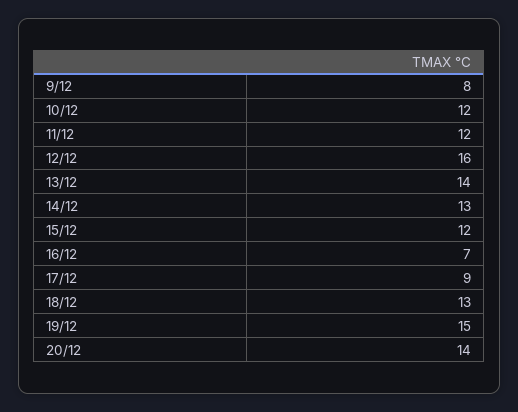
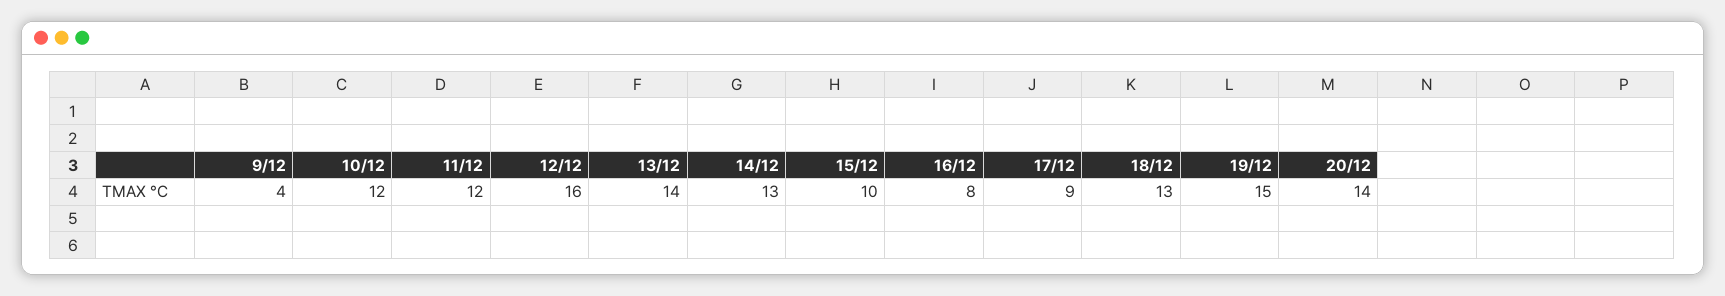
  {
-   "9/12": 8,
+   "9/12": 4,
    "10/12": 12,
    "11/12": 12,
    "12/12": 16,
    "13/12": 14,
    "14/12": 13,
-   "15/12": 12,
+   "15/12": 10,
-   "16/12": 7,
+   "16/12": 8,
    "17/12": 9,
    "18/12": 13,
    "19/12": 15,
    "20/12": 14
  }

